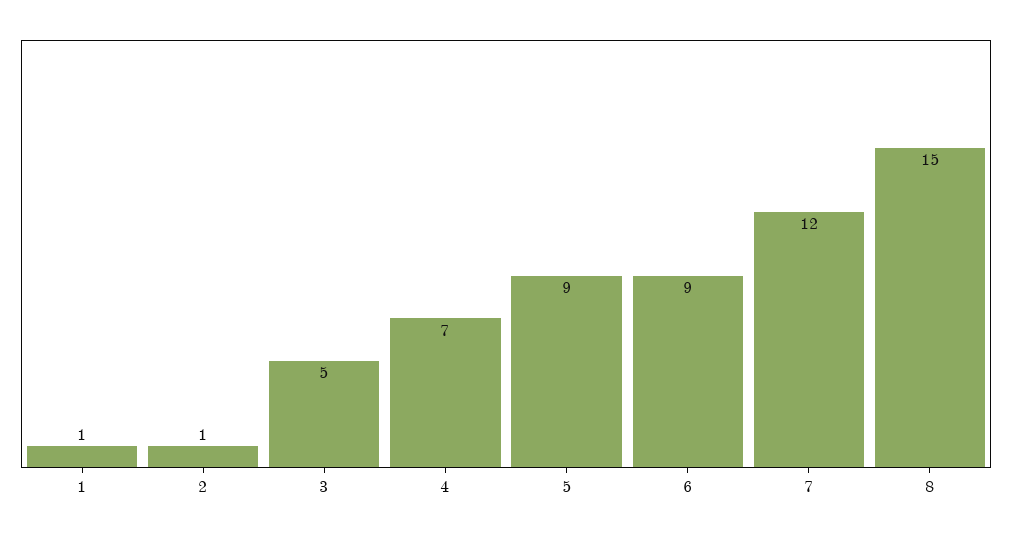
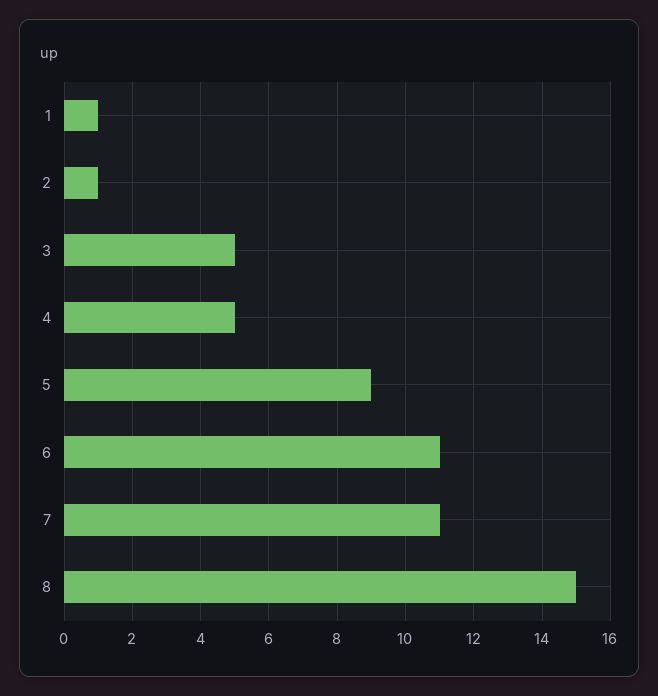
  {
    "1": 1,
    "2": 1,
    "3": 5,
-   "4": 7,
+   "4": 5,
    "5": 9,
-   "6": 9,
+   "6": 11,
-   "7": 12,
+   "7": 11,
    "8": 15
  }

